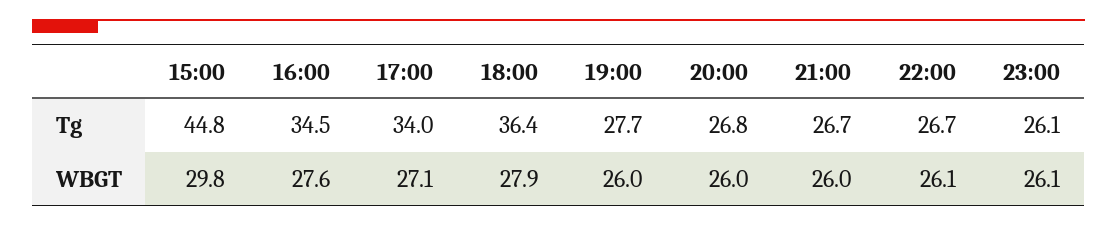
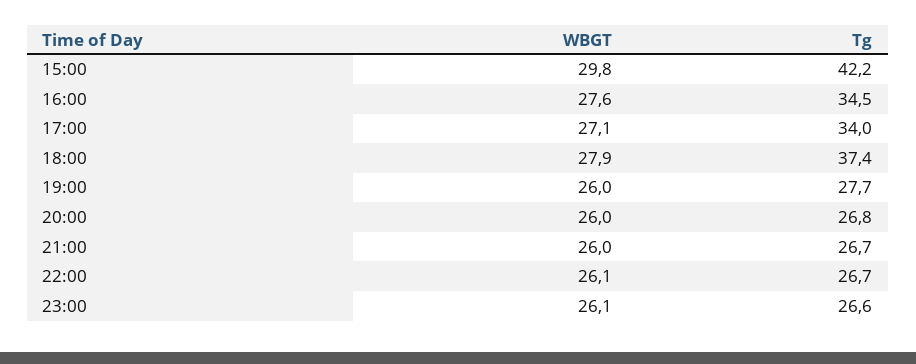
  {
    "15:00": {
-     "Tg": 44.8,
+     "Tg": 42.2,
      "WBGT": 29.8
    },
    "16:00": {
      "Tg": 34.5,
      "WBGT": 27.6
    },
    "17:00": {
      "Tg": 34,
      "WBGT": 27.1
    },
    "18:00": {
-     "Tg": 36.4,
+     "Tg": 37.4,
      "WBGT": 27.9
    },
    "19:00": {
      "Tg": 27.7,
      "WBGT": 26
    },
    "20:00": {
      "Tg": 26.8,
      "WBGT": 26
    },
    "21:00": {
      "Tg": 26.7,
      "WBGT": 26
    },
    "22:00": {
      "Tg": 26.7,
      "WBGT": 26.1
    },
    "23:00": {
-     "Tg": 26.1,
+     "Tg": 26.6,
      "WBGT": 26.1
    }
  }

